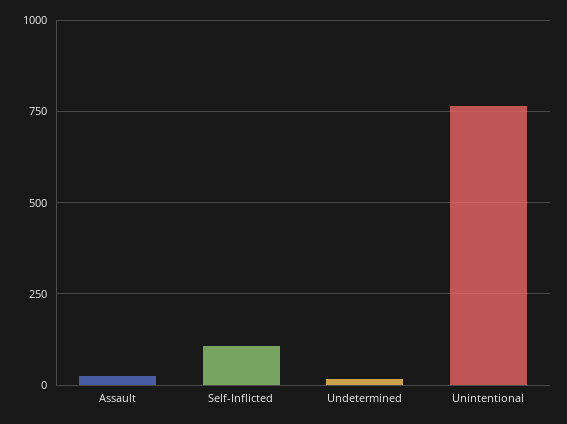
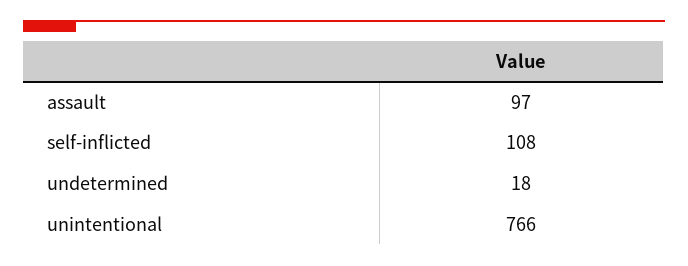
  {
-   "Assault": 25,
+   "Assault": 97,
    "Self-Inflicted": 108,
    "Undetermined": 18,
    "Unintentional": 766
  }

